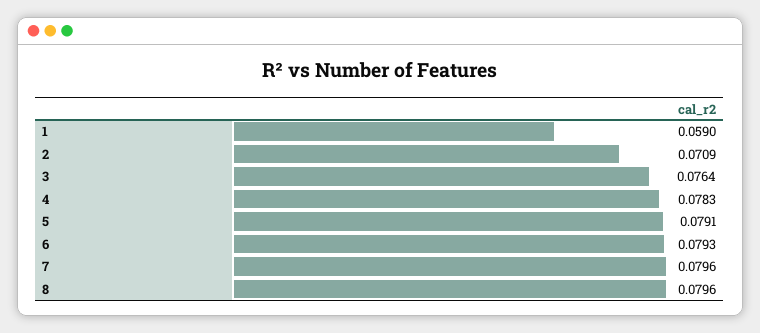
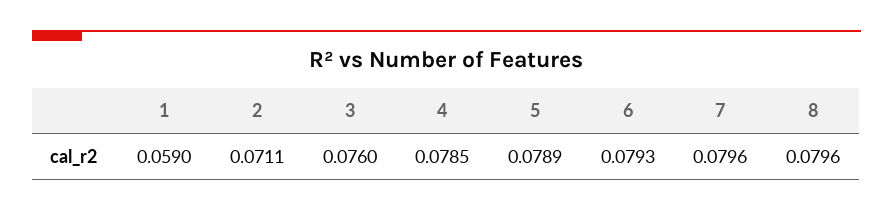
  {
    "1": 0.059,
-   "2": 0.0709,
+   "2": 0.0711,
-   "3": 0.0764,
+   "3": 0.076,
-   "4": 0.0783,
+   "4": 0.0785,
-   "5": 0.0791,
+   "5": 0.0789,
    "6": 0.0793,
    "7": 0.0796,
    "8": 0.0796
  }

